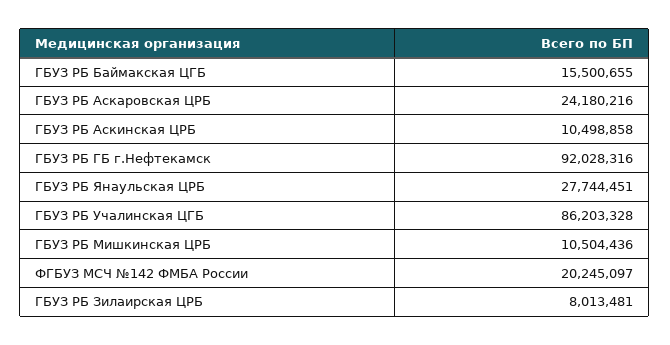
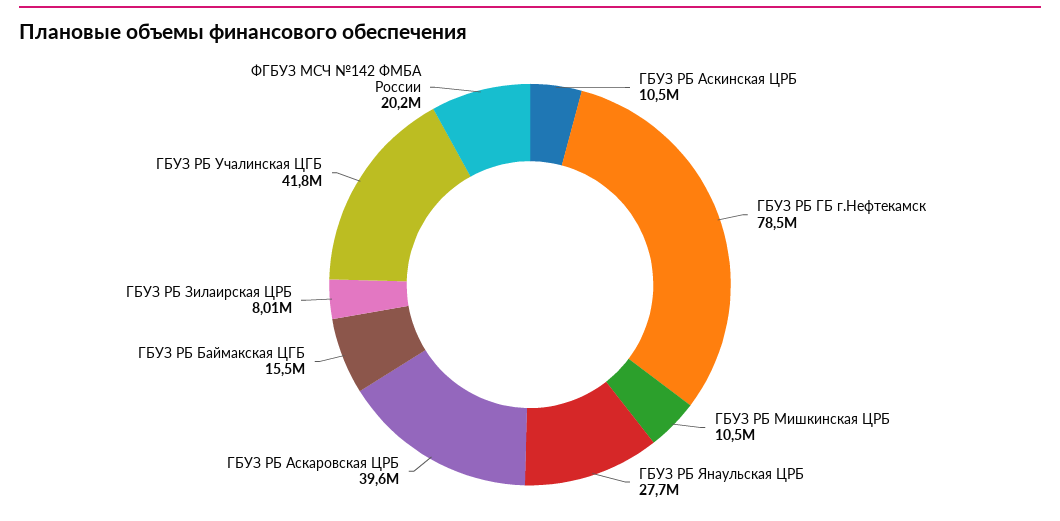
  {
    "ГБУЗ РБ Баймакская ЦГБ": 15500655,
-   "ГБУЗ РБ Аскаровская ЦРБ": 24180216,
+   "ГБУЗ РБ Аскаровская ЦРБ": 39600000,
    "ГБУЗ РБ Аскинская ЦРБ": 10498858,
-   "ГБУЗ РБ ГБ г.Нефтекамск": 92028316,
+   "ГБУЗ РБ ГБ г.Нефтекамск": 78500000,
    "ГБУЗ РБ Янаульская ЦРБ": 27744451,
-   "ГБУЗ РБ Учалинская ЦГБ": 86203328,
+   "ГБУЗ РБ Учалинская ЦГБ": 41800000,
    "ГБУЗ РБ Мишкинская ЦРБ": 10504436,
    "ФГБУЗ МСЧ №142 ФМБА России": 20245097,
    "ГБУЗ РБ Зилаирская ЦРБ": 8013481
  }

